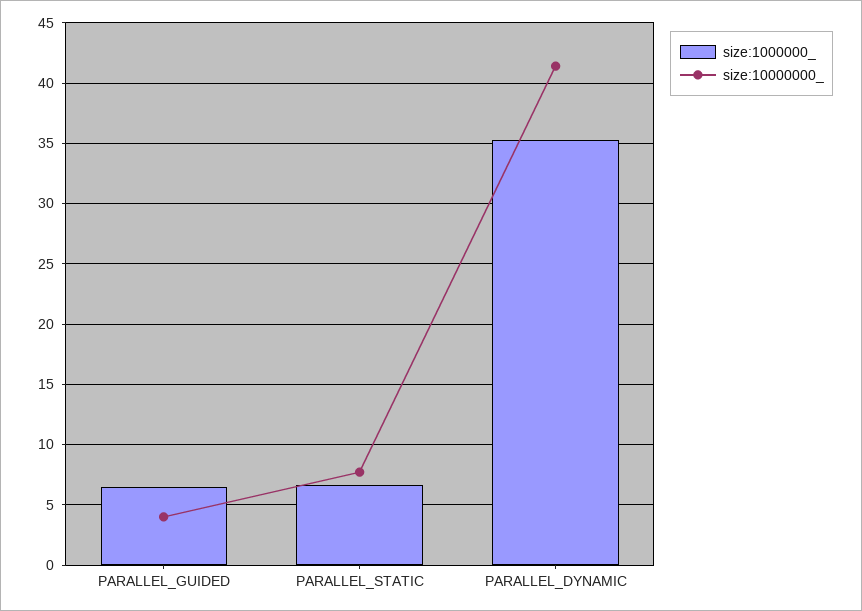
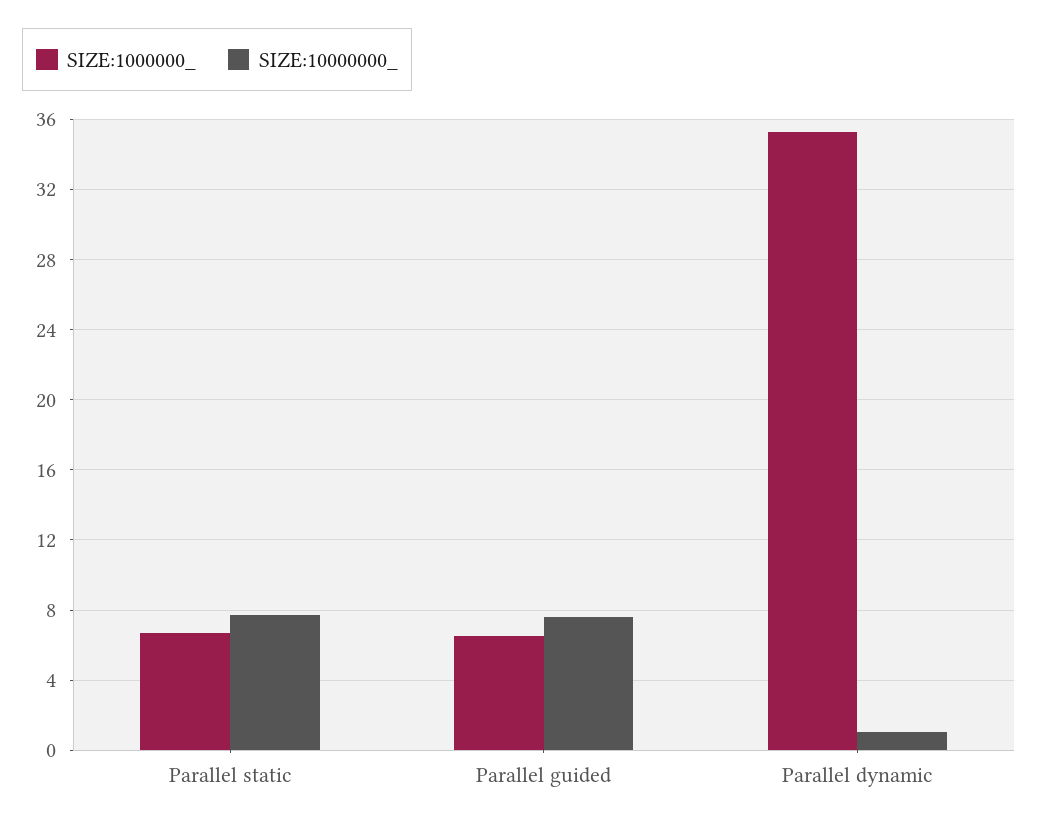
  {
    "size:1000000_": {
      "PARALLEL_GUIDED": 6.5,
      "PARALLEL_STATIC": 6.5,
      "PARALLEL_DYNAMIC": 35.5
    },
    "size:10000000_": {
-     "PARALLEL_GUIDED": 4,
+     "PARALLEL_GUIDED": 7.5,
      "PARALLEL_STATIC": 7.5,
-     "PARALLEL_DYNAMIC": 41.5
+     "PARALLEL_DYNAMIC": 1
    }
  }

